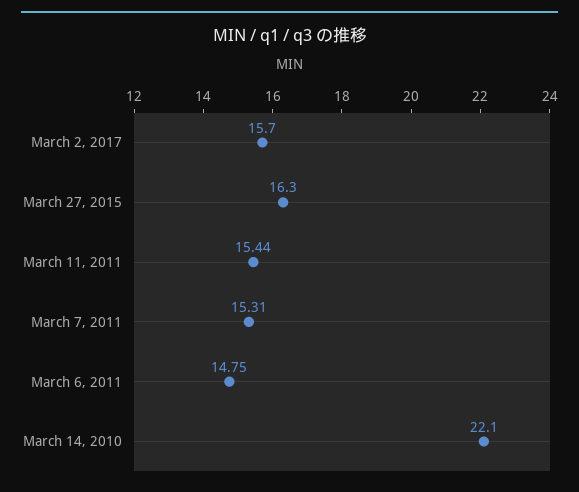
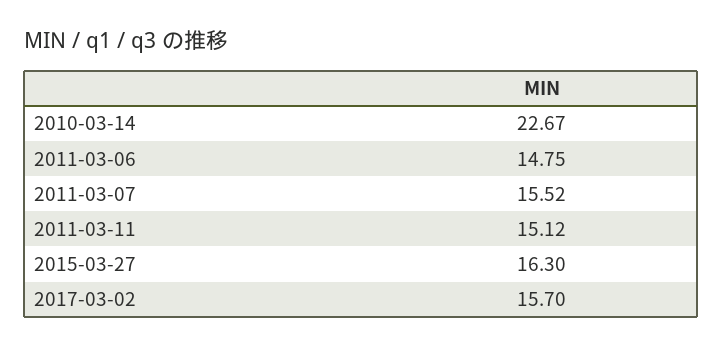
  {
    "March 2, 2017": 15.7,
    "March 27, 2015": 16.3,
-   "March 11, 2011": 15.44,
+   "March 11, 2011": 15.12,
-   "March 7, 2011": 15.31,
+   "March 7, 2011": 15.52,
    "March 6, 2011": 14.75,
-   "March 14, 2010": 22.1
+   "March 14, 2010": 22.67
  }

